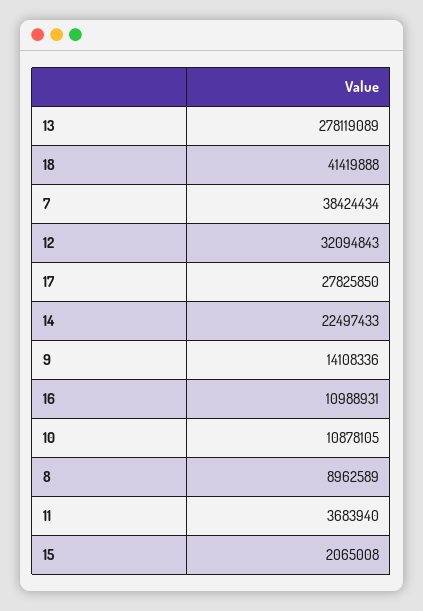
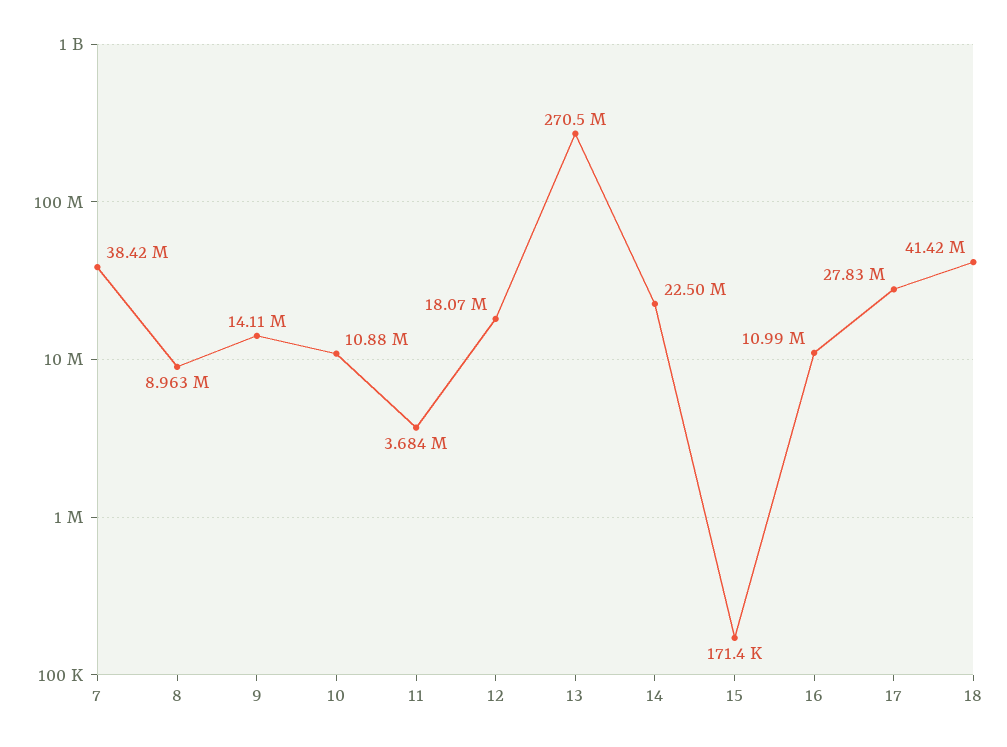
  {
-   "13": 278119089,
+   "13": 270500000,
    "18": 41419888,
    "7": 38424434,
-   "12": 32094843,
+   "12": 18070000,
    "17": 27825850,
    "14": 22497433,
    "9": 14108336,
    "16": 10988931,
    "10": 10878105,
    "8": 8962589,
    "11": 3683940,
-   "15": 2065008
+   "15": 171400
  }

